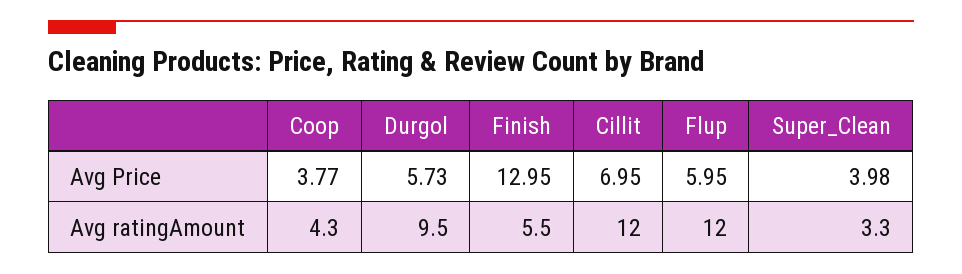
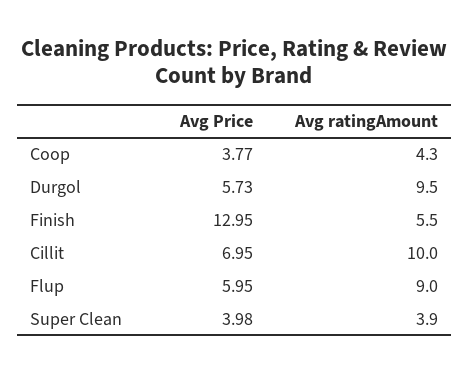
  {
    "Coop": {
      "Avg Price": 3.77,
      "Avg ratingAmount": 4.3
    },
    "Durgol": {
      "Avg Price": 5.73,
      "Avg ratingAmount": 9.5
    },
    "Finish": {
      "Avg Price": 12.95,
      "Avg ratingAmount": 5.5
    },
    "Cillit": {
      "Avg Price": 6.95,
-     "Avg ratingAmount": 12
+     "Avg ratingAmount": 10
    },
    "Flup": {
      "Avg Price": 5.95,
-     "Avg ratingAmount": 12
+     "Avg ratingAmount": 9
    },
    "Super_Clean": {
      "Avg Price": 3.98,
-     "Avg ratingAmount": 3.3
+     "Avg ratingAmount": 3.9
    }
  }

